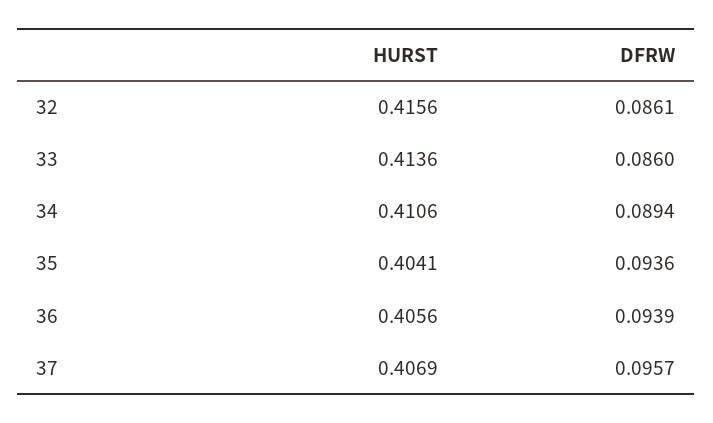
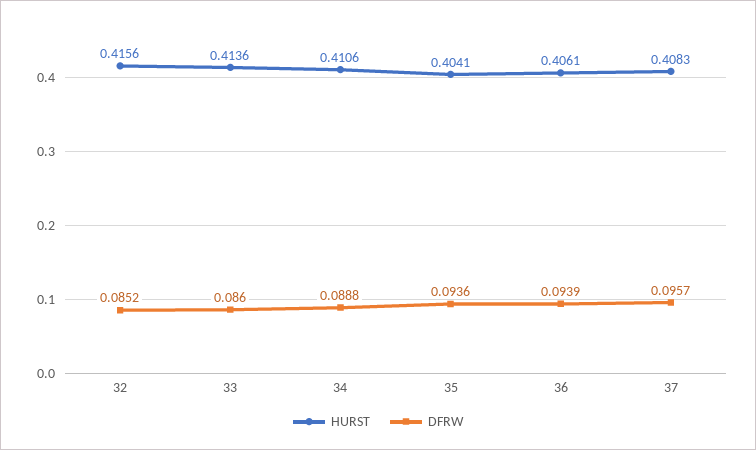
  {
    "HURST": {
      "32": 0.4156,
      "33": 0.4136,
      "34": 0.4106,
      "35": 0.4041,
-     "36": 0.4056,
+     "36": 0.4061,
-     "37": 0.4069
+     "37": 0.4083
    },
    "DFRW": {
-     "32": 0.0861,
+     "32": 0.0852,
      "33": 0.086,
-     "34": 0.0894,
+     "34": 0.0888,
      "35": 0.0936,
      "36": 0.0939,
      "37": 0.0957
    }
  }

